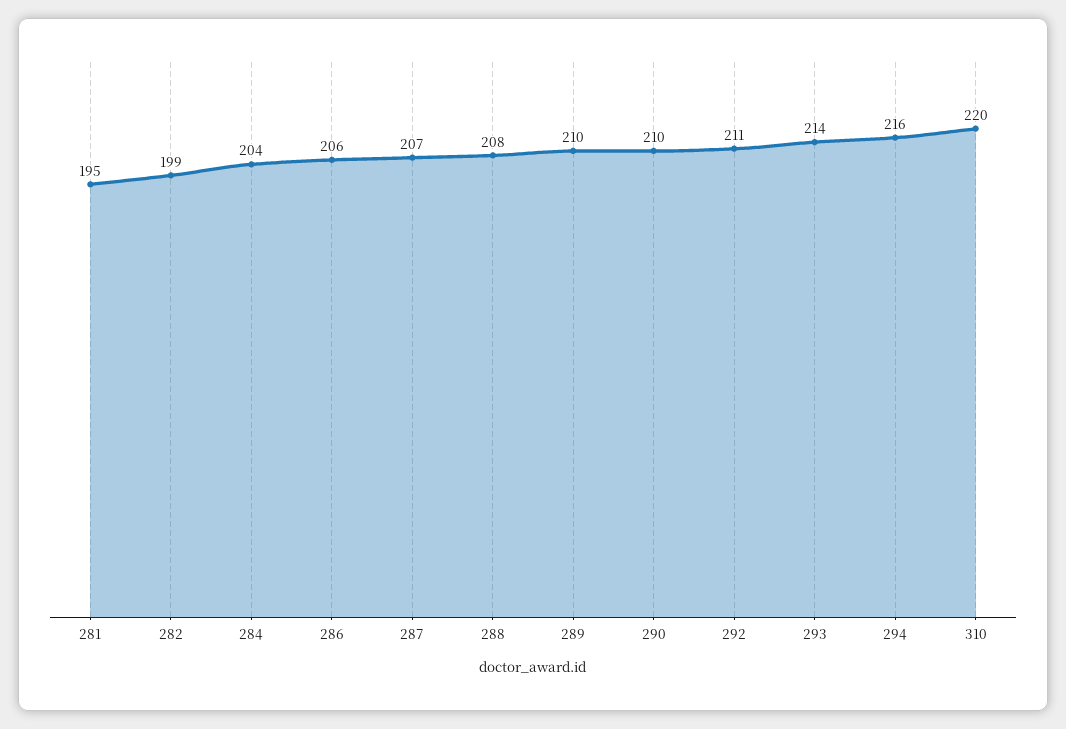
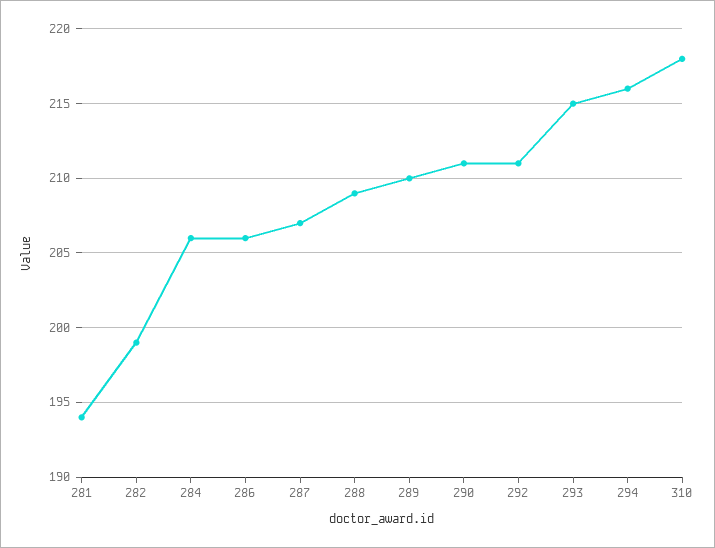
  {
-   "281": 195,
+   "281": 194,
    "282": 199,
-   "284": 204,
+   "284": 206,
    "286": 206,
    "287": 207,
-   "288": 208,
+   "288": 209,
    "289": 210,
-   "290": 210,
+   "290": 211,
    "292": 211,
-   "293": 214,
+   "293": 215,
    "294": 216,
-   "310": 220
+   "310": 218
  }

